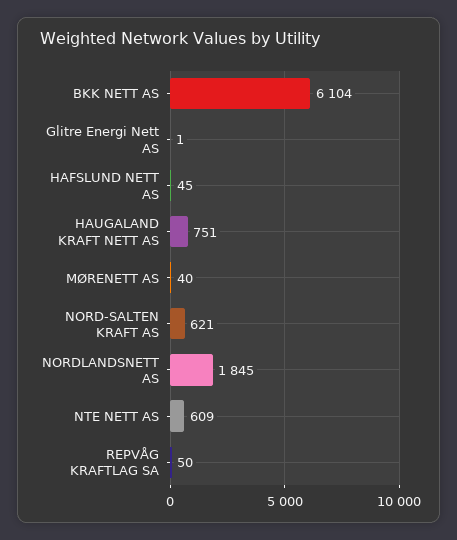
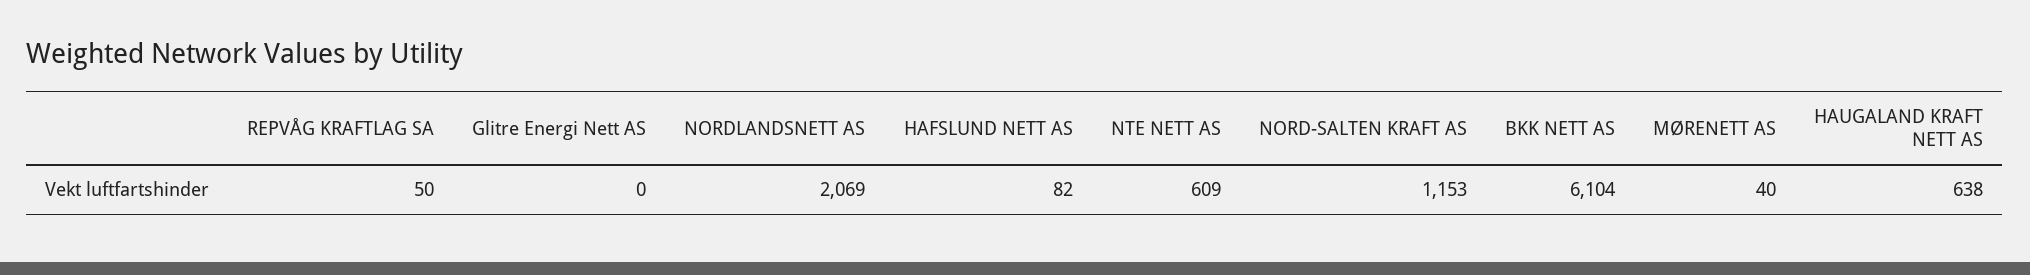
  {
    "BKK NETT AS": 6104,
-   "Glitre Energi Nett AS": 1,
+   "Glitre Energi Nett AS": 0,
-   "HAFSLUND NETT AS": 45,
+   "HAFSLUND NETT AS": 82,
-   "HAUGALAND KRAFT NETT AS": 751,
+   "HAUGALAND KRAFT NETT AS": 638,
    "MØRENETT AS": 40,
-   "NORD-SALTEN KRAFT AS": 621,
+   "NORD-SALTEN KRAFT AS": 1153,
-   "NORDLANDSNETT AS": 1845,
+   "NORDLANDSNETT AS": 2069,
    "NTE NETT AS": 609,
    "REPVÅG KRAFTLAG SA": 50
  }

